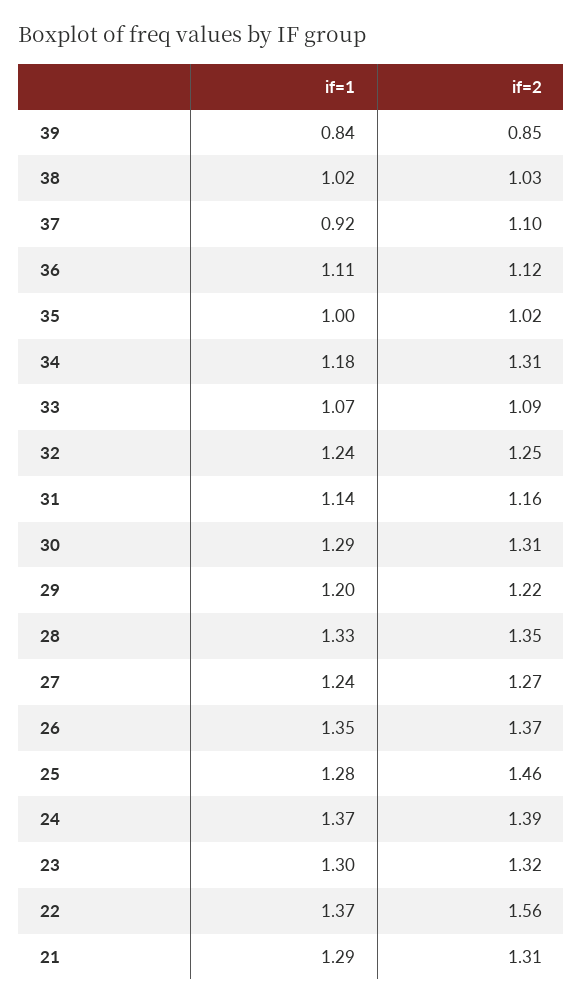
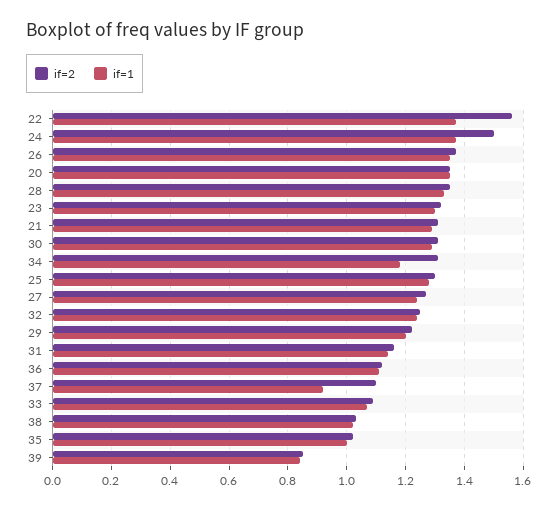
  {
    "if=1": {
      "39": 0.84,
      "38": 1.02,
      "37": 0.92,
      "36": 1.11,
      "35": 1,
      "34": 1.18,
      "33": 1.07,
      "32": 1.24,
      "31": 1.14,
      "30": 1.29,
      "29": 1.2,
      "28": 1.33,
      "27": 1.24,
      "26": 1.35,
      "25": 1.28,
      "24": 1.37,
      "23": 1.3,
      "22": 1.37,
-     "21": 1.29
+     "21": 1.29,
+     "20": 1.35
    },
    "if=2": {
      "39": 0.85,
      "38": 1.03,
      "37": 1.1,
      "36": 1.12,
      "35": 1.02,
      "34": 1.31,
      "33": 1.09,
      "32": 1.25,
      "31": 1.16,
      "30": 1.31,
      "29": 1.22,
      "28": 1.35,
      "27": 1.27,
      "26": 1.37,
-     "25": 1.46,
+     "25": 1.3,
-     "24": 1.39,
+     "24": 1.5,
      "23": 1.32,
      "22": 1.56,
-     "21": 1.31
+     "21": 1.31,
+     "20": 1.35
    }
  }

